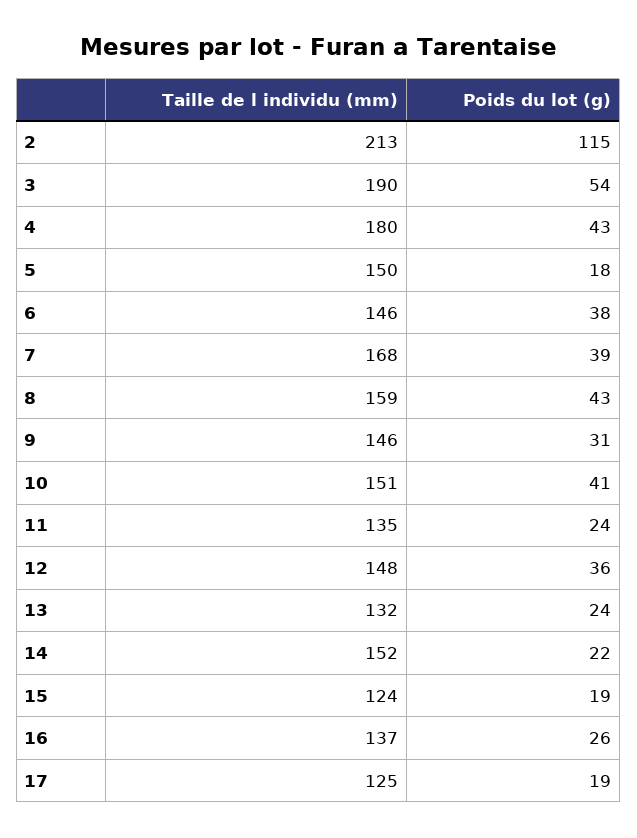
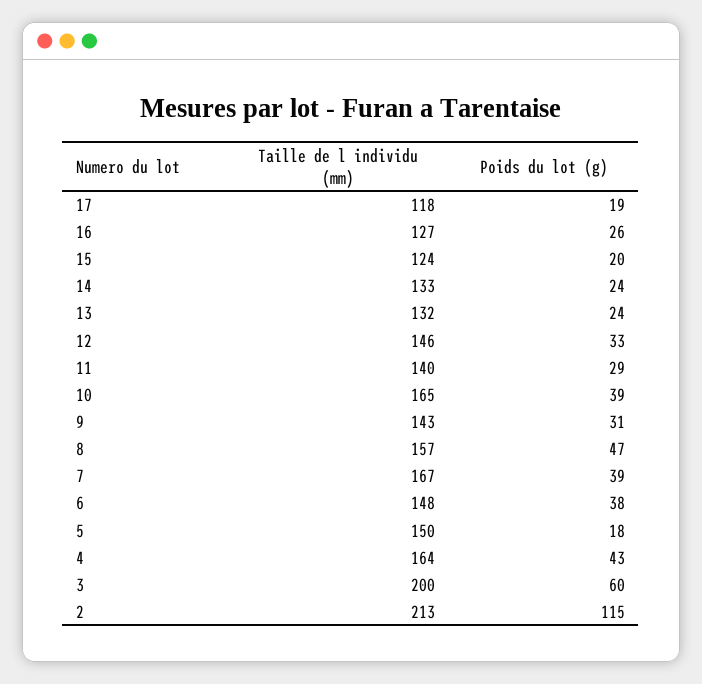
  {
    "Taille de l individu (mm)": {
      "2": 213,
-     "3": 190,
+     "3": 200,
-     "4": 180,
+     "4": 164,
      "5": 150,
-     "6": 146,
+     "6": 148,
-     "7": 168,
+     "7": 167,
-     "8": 159,
+     "8": 157,
-     "9": 146,
+     "9": 143,
-     "10": 151,
+     "10": 165,
-     "11": 135,
+     "11": 140,
-     "12": 148,
+     "12": 146,
      "13": 132,
-     "14": 152,
+     "14": 133,
      "15": 124,
-     "16": 137,
+     "16": 127,
-     "17": 125
+     "17": 118
    },
    "Poids du lot (g)": {
      "2": 115,
-     "3": 54,
+     "3": 60,
      "4": 43,
      "5": 18,
      "6": 38,
      "7": 39,
-     "8": 43,
+     "8": 47,
      "9": 31,
-     "10": 41,
+     "10": 39,
-     "11": 24,
+     "11": 29,
-     "12": 36,
+     "12": 33,
      "13": 24,
-     "14": 22,
+     "14": 24,
-     "15": 19,
+     "15": 20,
      "16": 26,
      "17": 19
    }
  }

